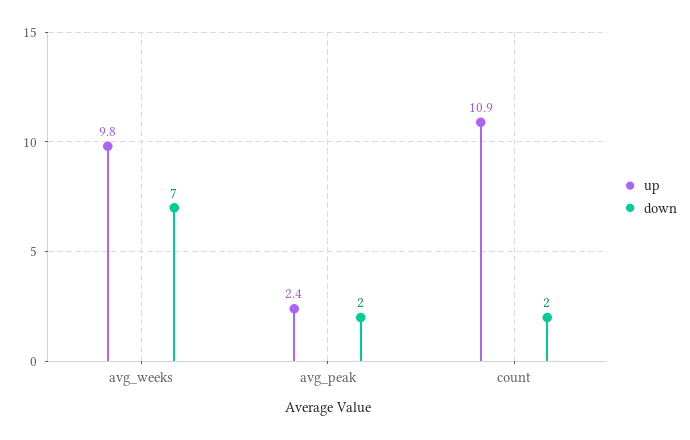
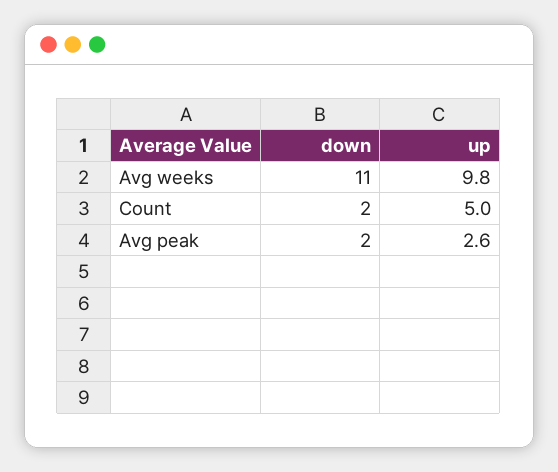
  {
    "up": {
      "avg_weeks": 9.8,
-     "avg_peak": 2.4,
+     "avg_peak": 2.6,
-     "count": 10.9
+     "count": 5
    },
    "down": {
-     "avg_weeks": 7,
+     "avg_weeks": 11,
      "avg_peak": 2,
      "count": 2
    }
  }

